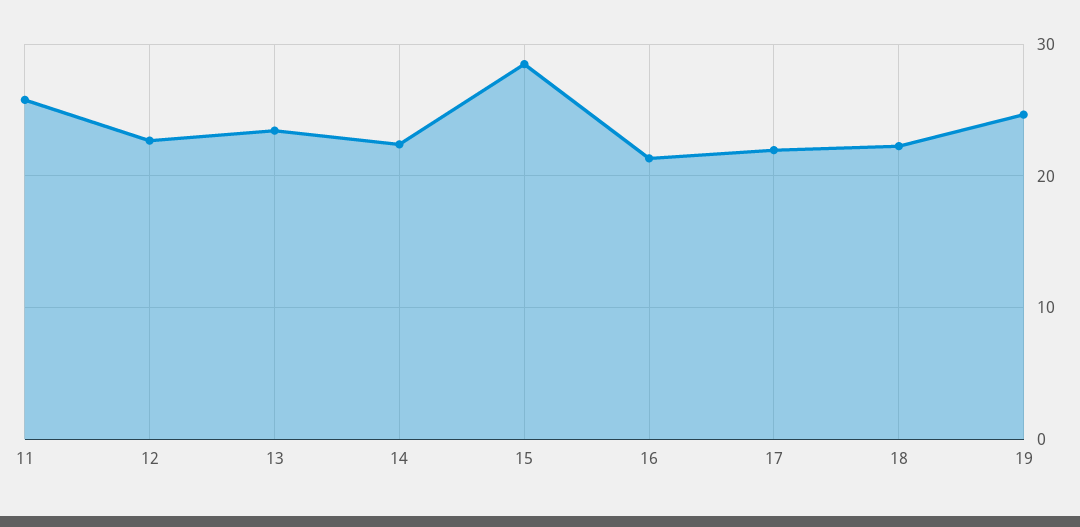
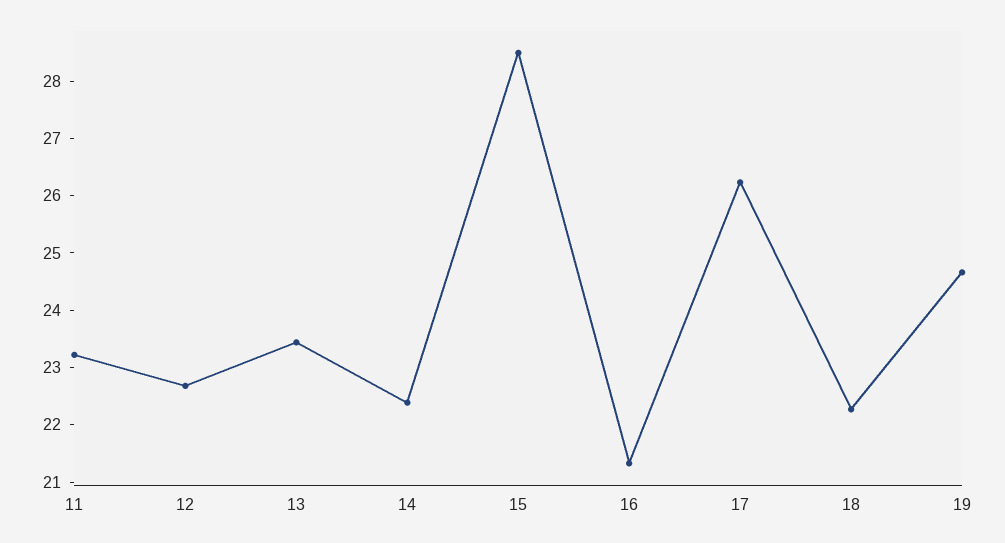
  {
-   "11": 26,
+   "11": 23.2,
    "12": 22.6,
    "13": 23.4,
    "14": 22.4,
    "15": 28.4,
    "16": 21.4,
-   "17": 22,
+   "17": 26.2,
    "18": 22.2,
    "19": 24.6
  }

